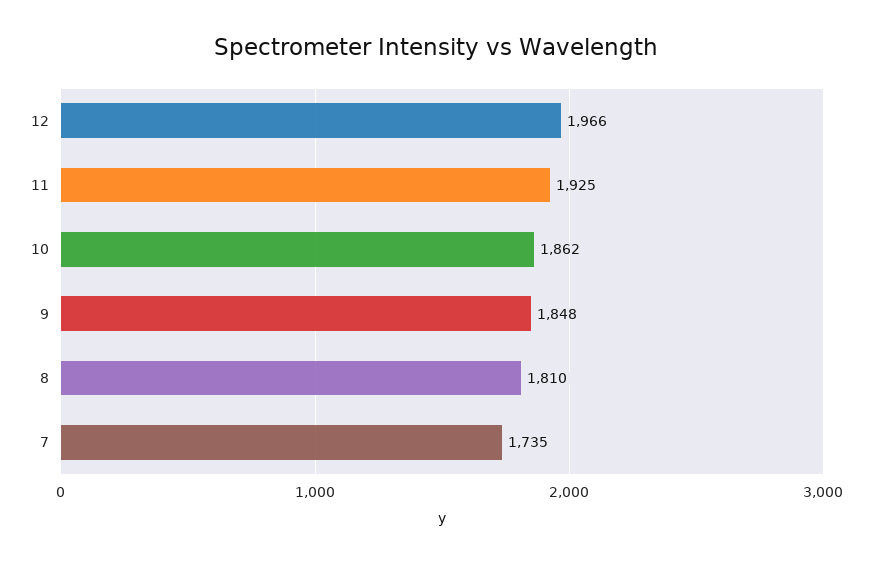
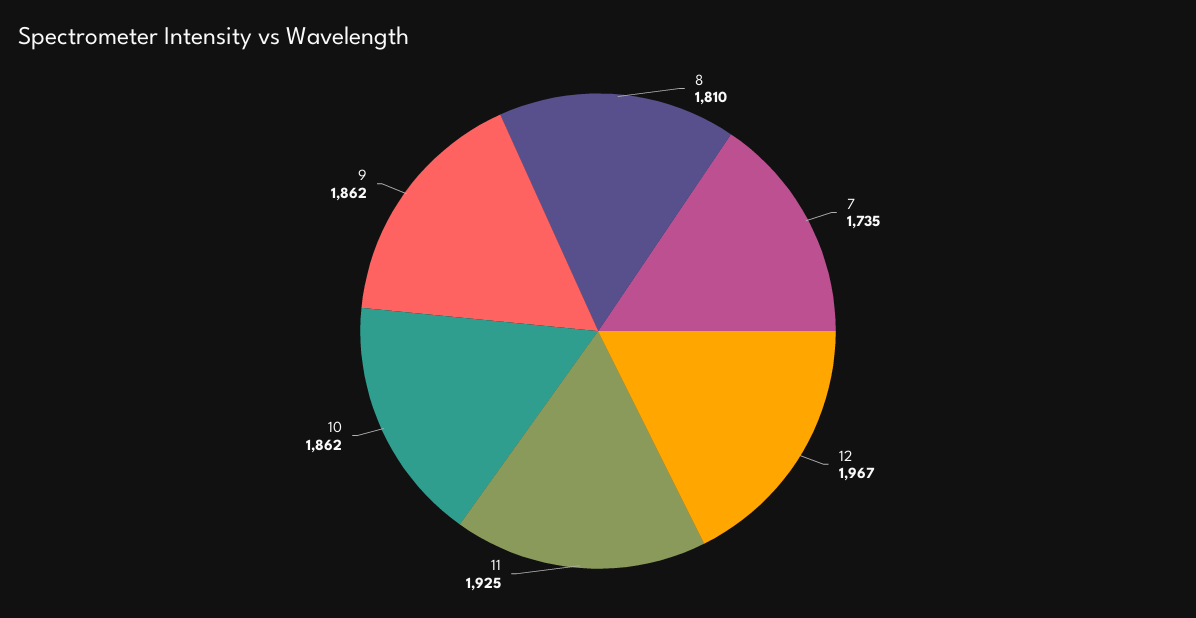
  {
-   "12": 1966,
+   "12": 1967,
    "11": 1925,
    "10": 1862,
-   "9": 1848,
+   "9": 1862,
    "8": 1810,
    "7": 1735
  }

